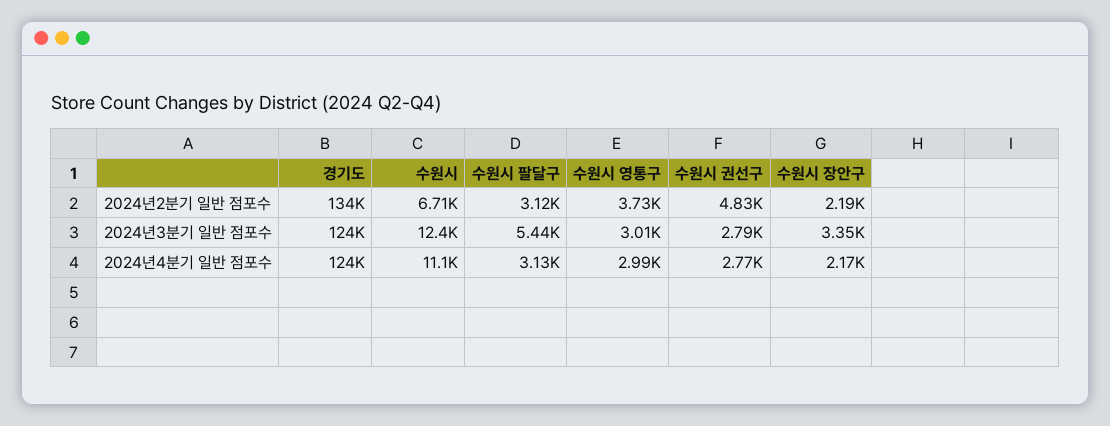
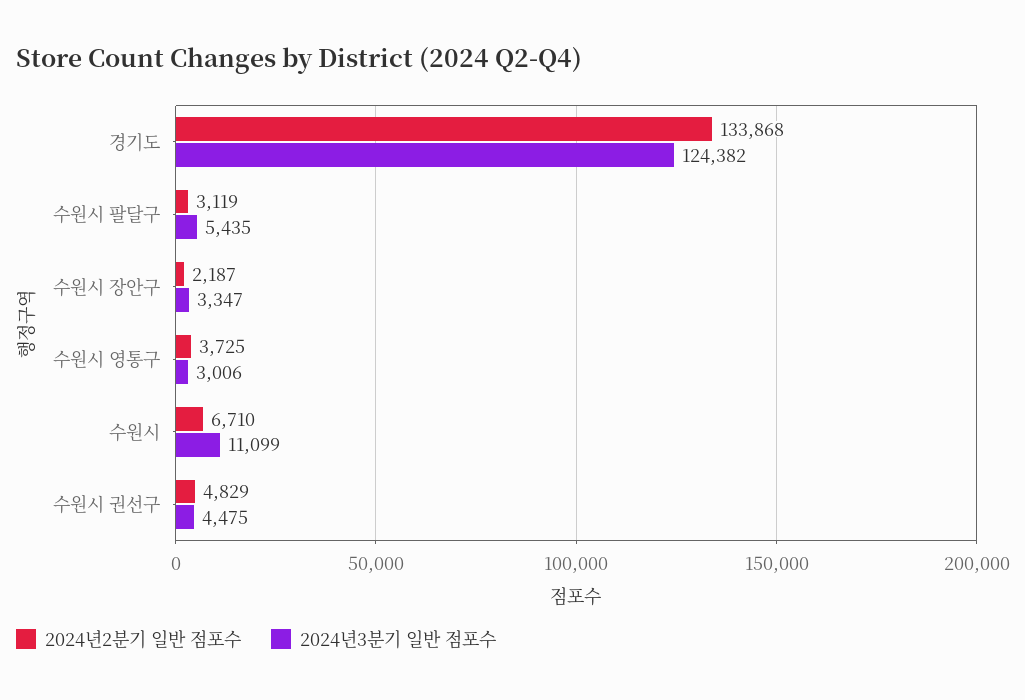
  {
    "2024년2분기 일반 점포수": {
      "경기도": 133868,
      "수원시": 6710,
      "수원시 팔달구": 3119,
      "수원시 영통구": 3725,
      "수원시 권선구": 4829,
      "수원시 장안구": 2187
    },
    "2024년3분기 일반 점포수": {
      "경기도": 124382,
-     "수원시": 12400,
+     "수원시": 11099,
      "수원시 팔달구": 5435,
      "수원시 영통구": 3006,
-     "수원시 권선구": 2790,
+     "수원시 권선구": 4475,
      "수원시 장안구": 3347
-   },
+   }
-   "2024년4분기 일반 점포수": {
-     "경기도": 124000,
-     "수원시": 11100,
-     "수원시 팔달구": 3130,
-     "수원시 영통구": 2990,
-     "수원시 권선구": 2770,
-     "수원시 장안구": 2170
-   }
  }

